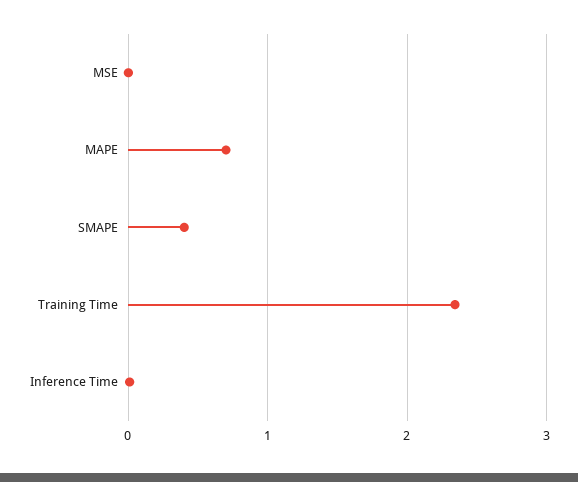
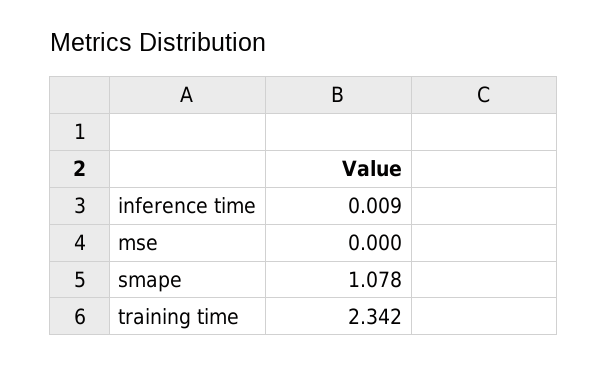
  {
    "MSE": 0,
-   "MAPE": 0.7,
-   "SMAPE": 0.4,
+   "SMAPE": 1.078,
    "Training Time": 2.342,
    "Inference Time": 0.009
  }

